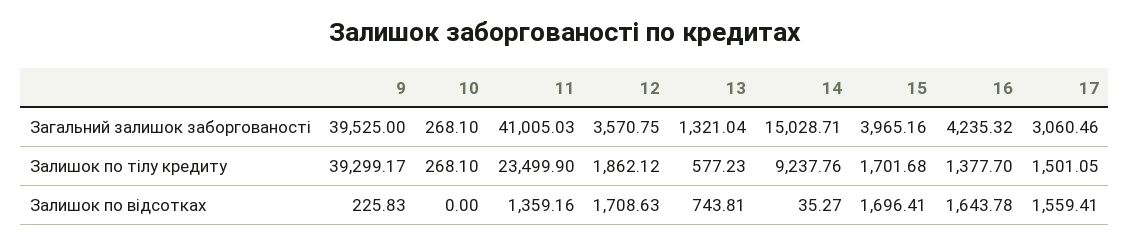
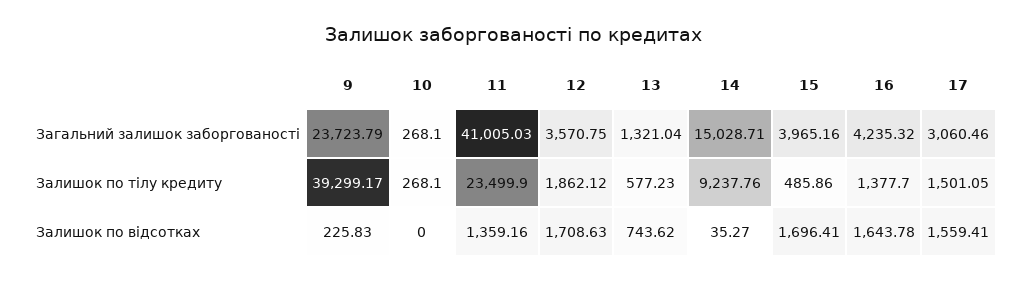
  {
    "9": {
-     "Загальний залишок заборгованості": 39525,
+     "Загальний залишок заборгованості": 23723.79,
      "Залишок по тілу кредиту": 39299.17,
      "Залишок по відсотках": 225.83
    },
    "10": {
      "Загальний залишок заборгованості": 268.1,
      "Залишок по тілу кредиту": 268.1,
      "Залишок по відсотках": 0
    },
    "11": {
      "Загальний залишок заборгованості": 41005.03,
      "Залишок по тілу кредиту": 23499.9,
      "Залишок по відсотках": 1359.16
    },
    "12": {
      "Загальний залишок заборгованості": 3570.75,
      "Залишок по тілу кредиту": 1862.12,
      "Залишок по відсотках": 1708.63
    },
    "13": {
      "Загальний залишок заборгованості": 1321.04,
      "Залишок по тілу кредиту": 577.23,
-     "Залишок по відсотках": 743.81
+     "Залишок по відсотках": 743.62
    },
    "14": {
      "Загальний залишок заборгованості": 15028.71,
      "Залишок по тілу кредиту": 9237.76,
      "Залишок по відсотках": 35.27
    },
    "15": {
      "Загальний залишок заборгованості": 3965.16,
-     "Залишок по тілу кредиту": 1701.68,
+     "Залишок по тілу кредиту": 485.86,
      "Залишок по відсотках": 1696.41
    },
    "16": {
      "Загальний залишок заборгованості": 4235.32,
      "Залишок по тілу кредиту": 1377.7,
      "Залишок по відсотках": 1643.78
    },
    "17": {
      "Загальний залишок заборгованості": 3060.46,
      "Залишок по тілу кредиту": 1501.05,
      "Залишок по відсотках": 1559.41
    }
  }

